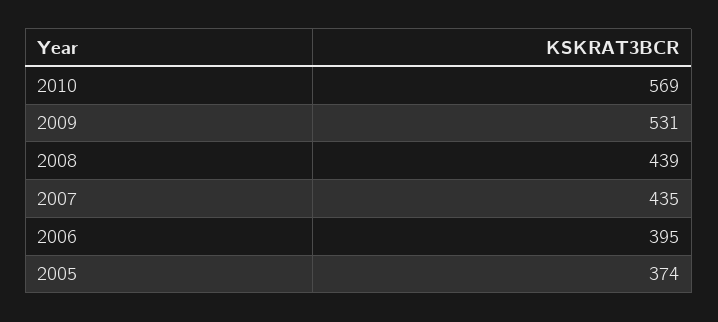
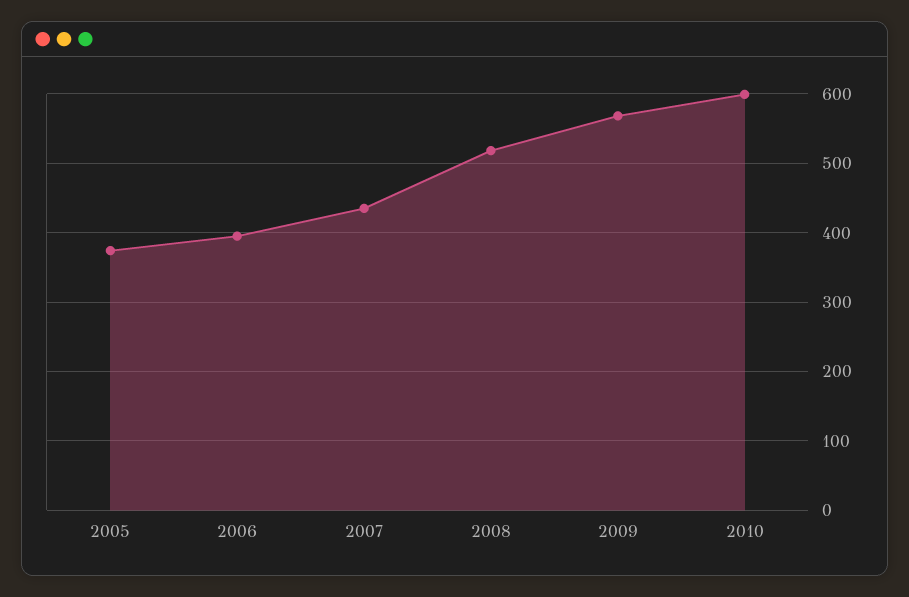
  {
-   "2010": 569,
+   "2010": 600,
-   "2009": 531,
+   "2009": 570,
-   "2008": 439,
+   "2008": 520,
    "2007": 435,
    "2006": 395,
    "2005": 374
  }

